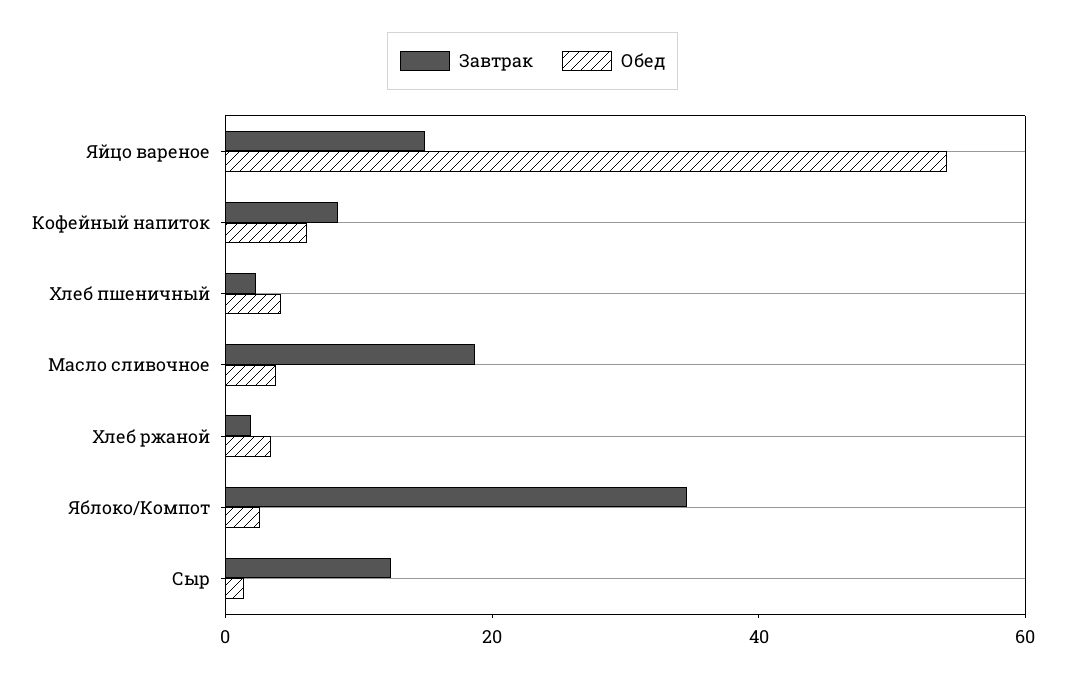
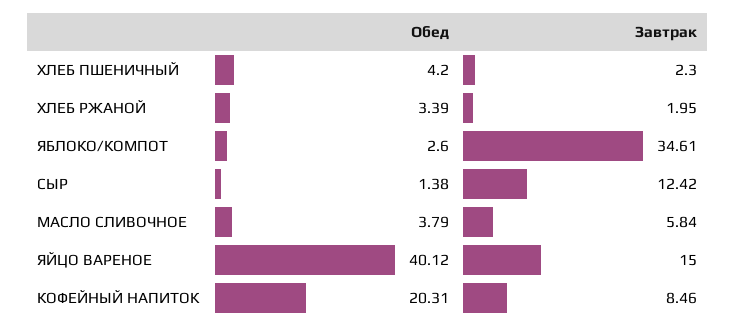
  {
    "Завтрак": {
      "Яйцо вареное": 15,
      "Кофейный напиток": 8.46,
      "Хлеб пшеничный": 2.3,
-     "Масло сливочное": 20,
+     "Масло сливочное": 5.84,
      "Хлеб ржаной": 1.95,
      "Яблоко/Компот": 34.61,
      "Сыр": 12.42
    },
    "Обед": {
-     "Яйцо вареное": 55,
+     "Яйцо вареное": 40.12,
-     "Кофейный напиток": 5,
+     "Кофейный напиток": 20.31,
      "Хлеб пшеничный": 4.2,
      "Масло сливочное": 3.79,
      "Хлеб ржаной": 3.39,
      "Яблоко/Компот": 2.6,
      "Сыр": 1.38
    }
  }

